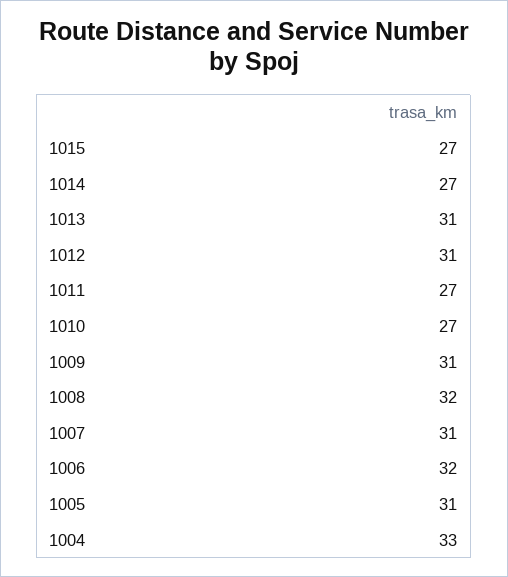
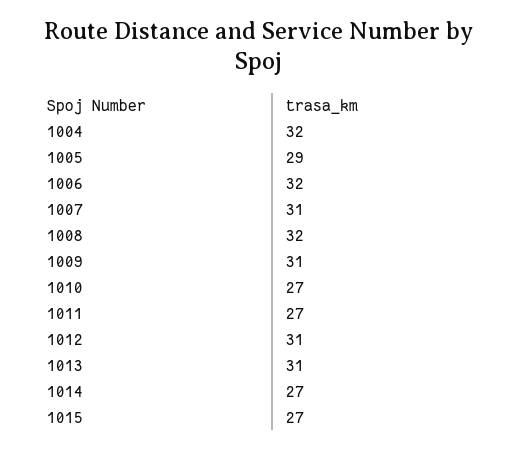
  {
    "1015": 27,
    "1014": 27,
    "1013": 31,
    "1012": 31,
    "1011": 27,
    "1010": 27,
    "1009": 31,
    "1008": 32,
    "1007": 31,
    "1006": 32,
-   "1005": 31,
+   "1005": 29,
-   "1004": 33
+   "1004": 32
  }

